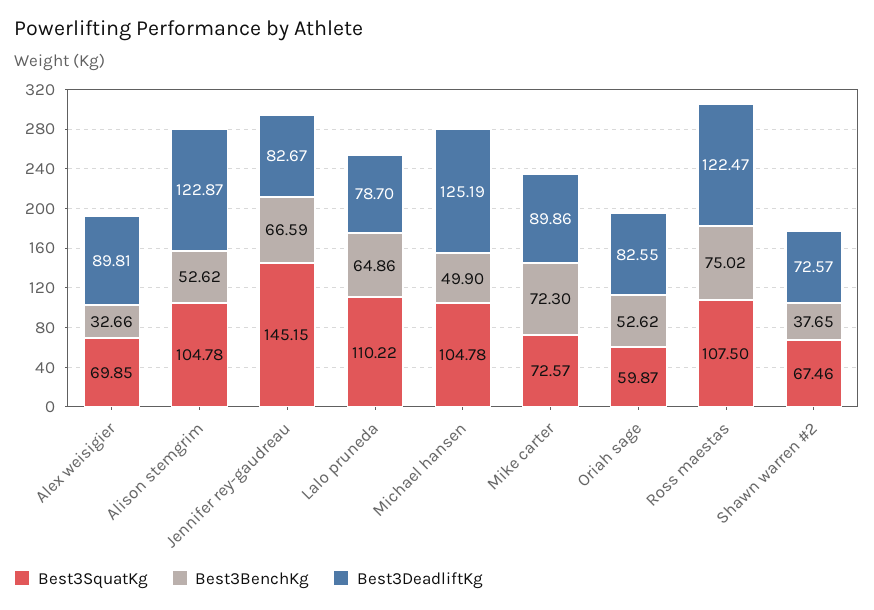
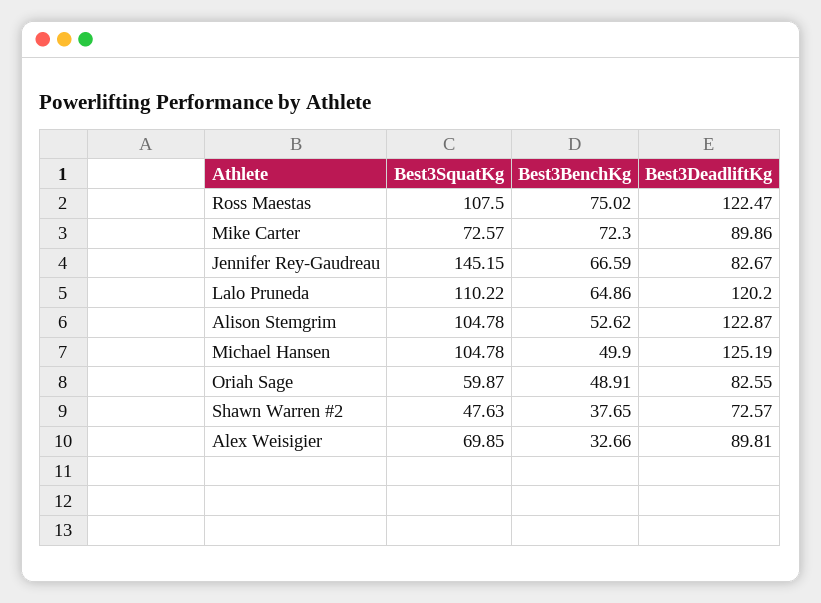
  {
    "Best3SquatKg": {
      "Alex weisigier": 69.85,
      "Alison stemgrim": 104.78,
      "Jennifer rey-gaudreau": 145.15,
      "Lalo pruneda": 110.22,
      "Michael hansen": 104.78,
      "Mike carter": 72.57,
      "Oriah sage": 59.87,
      "Ross maestas": 107.5,
-     "Shawn warren #2": 67.46
+     "Shawn warren #2": 47.63
    },
    "Best3BenchKg": {
      "Alex weisigier": 32.66,
      "Alison stemgrim": 52.62,
      "Jennifer rey-gaudreau": 66.59,
      "Lalo pruneda": 64.86,
      "Michael hansen": 49.9,
      "Mike carter": 72.3,
-     "Oriah sage": 52.62,
+     "Oriah sage": 48.91,
      "Ross maestas": 75.02,
      "Shawn warren #2": 37.65
    },
    "Best3DeadliftKg": {
      "Alex weisigier": 89.81,
      "Alison stemgrim": 122.87,
      "Jennifer rey-gaudreau": 82.67,
-     "Lalo pruneda": 78.7,
+     "Lalo pruneda": 120.2,
      "Michael hansen": 125.19,
      "Mike carter": 89.86,
      "Oriah sage": 82.55,
      "Ross maestas": 122.47,
      "Shawn warren #2": 72.57
    }
  }

